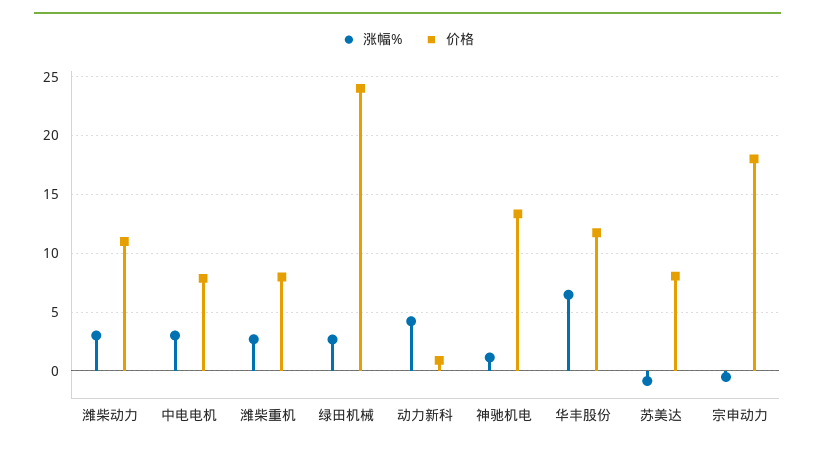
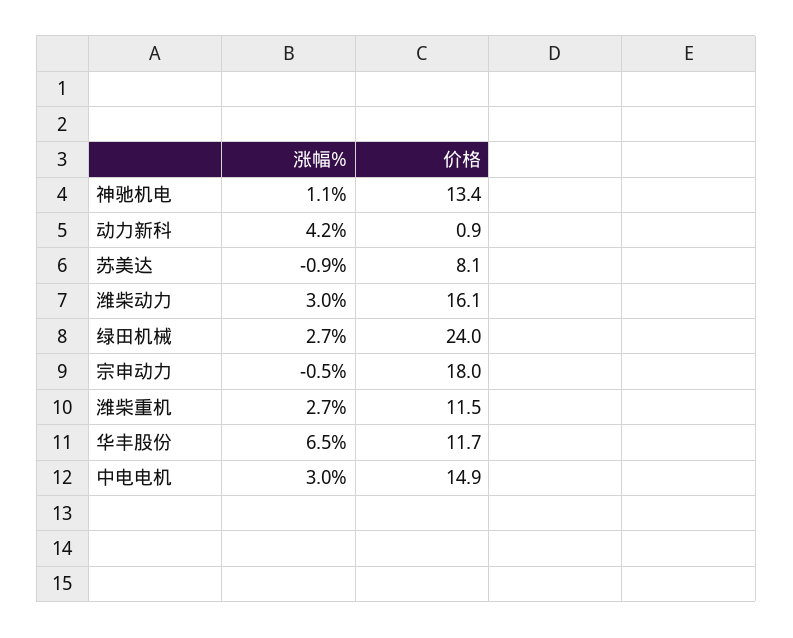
  {
    "涨幅%": {
      "潍柴动力": 3,
      "中电电机": 3,
      "潍柴重机": 2.7,
      "绿田机械": 2.7,
      "动力新科": 4.2,
      "神驰机电": 1.1,
      "华丰股份": 6.5,
      "苏美达": -0.9,
      "宗申动力": -0.5
    },
    "价格": {
-     "潍柴动力": 11,
+     "潍柴动力": 16.1,
-     "中电电机": 8,
+     "中电电机": 14.9,
-     "潍柴重机": 8,
+     "潍柴重机": 11.5,
      "绿田机械": 24,
      "动力新科": 0.9,
      "神驰机电": 13.4,
      "华丰股份": 11.7,
      "苏美达": 8.1,
      "宗申动力": 18
    }
  }

